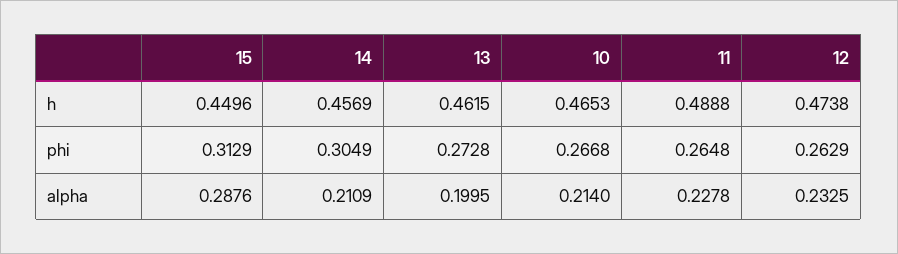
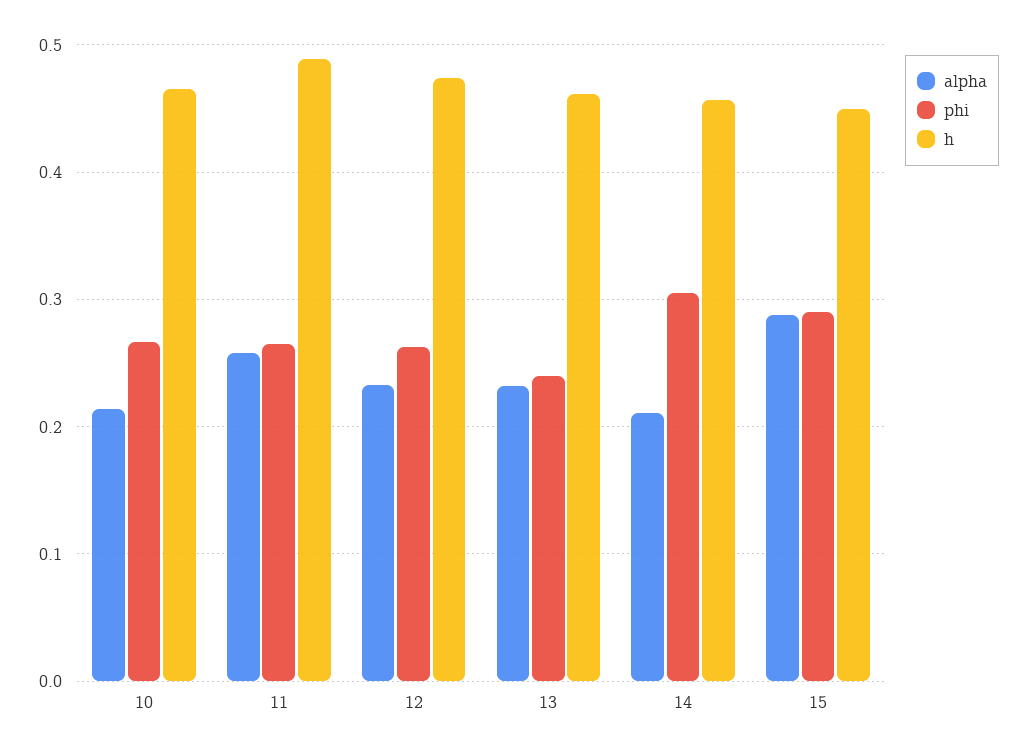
  {
    "h": {
      "15": 0.4496,
      "14": 0.4569,
      "13": 0.4615,
      "10": 0.4653,
      "11": 0.4888,
      "12": 0.4738
    },
    "phi": {
-     "15": 0.3129,
+     "15": 0.29,
      "14": 0.3049,
-     "13": 0.2728,
+     "13": 0.24,
      "10": 0.2668,
      "11": 0.2648,
      "12": 0.2629
    },
    "alpha": {
      "15": 0.2876,
      "14": 0.2109,
-     "13": 0.1995,
+     "13": 0.23,
      "10": 0.214,
-     "11": 0.2278,
+     "11": 0.26,
      "12": 0.2325
    }
  }

